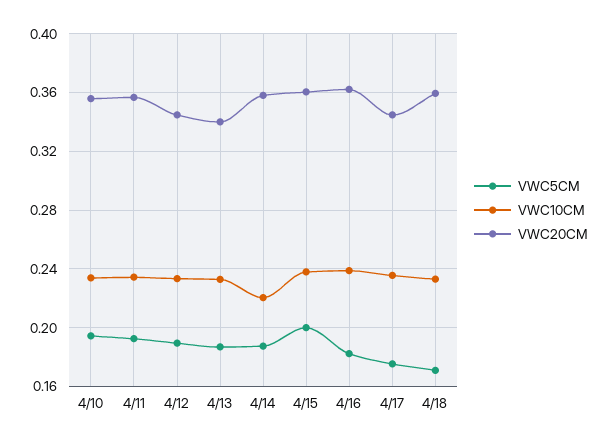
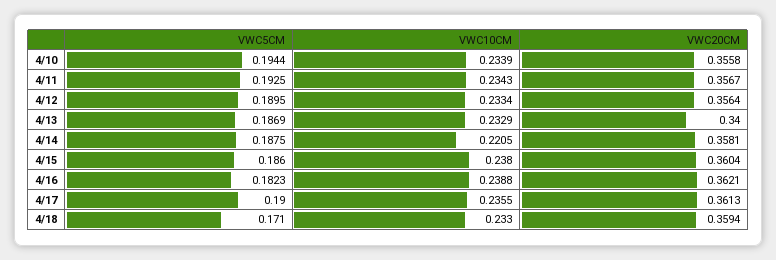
  {
    "VWC5CM": {
      "4/10": 0.1944,
      "4/11": 0.1925,
      "4/12": 0.1895,
      "4/13": 0.1869,
      "4/14": 0.1875,
-     "4/15": 0.2,
+     "4/15": 0.186,
      "4/16": 0.1823,
-     "4/17": 0.175,
+     "4/17": 0.19,
      "4/18": 0.171
    },
    "VWC10CM": {
      "4/10": 0.2339,
      "4/11": 0.2343,
      "4/12": 0.2334,
      "4/13": 0.2329,
      "4/14": 0.2205,
      "4/15": 0.238,
      "4/16": 0.2388,
      "4/17": 0.2355,
      "4/18": 0.233
    },
    "VWC20CM": {
      "4/10": 0.3558,
      "4/11": 0.3567,
-     "4/12": 0.345,
+     "4/12": 0.3564,
      "4/13": 0.34,
      "4/14": 0.3581,
      "4/15": 0.3604,
      "4/16": 0.3621,
-     "4/17": 0.345,
+     "4/17": 0.3613,
      "4/18": 0.3594
    }
  }

